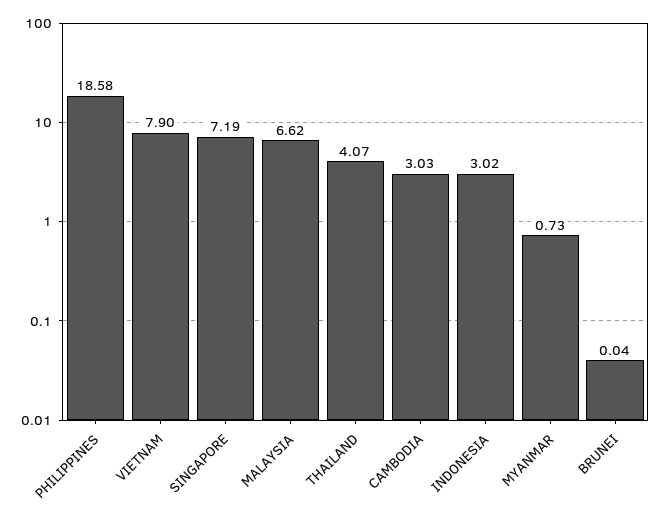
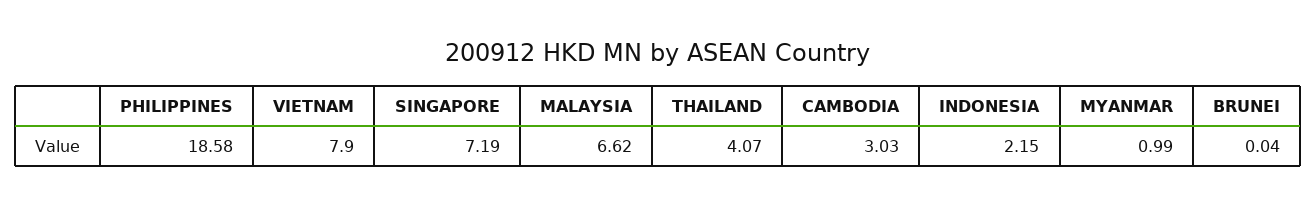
  {
    "PHILIPPINES": 18.58,
    "VIETNAM": 7.9,
    "SINGAPORE": 7.19,
    "MALAYSIA": 6.62,
    "THAILAND": 4.07,
    "CAMBODIA": 3.03,
-   "INDONESIA": 3.02,
+   "INDONESIA": 2.15,
-   "MYANMAR": 0.73,
+   "MYANMAR": 0.99,
    "BRUNEI": 0.04
  }

